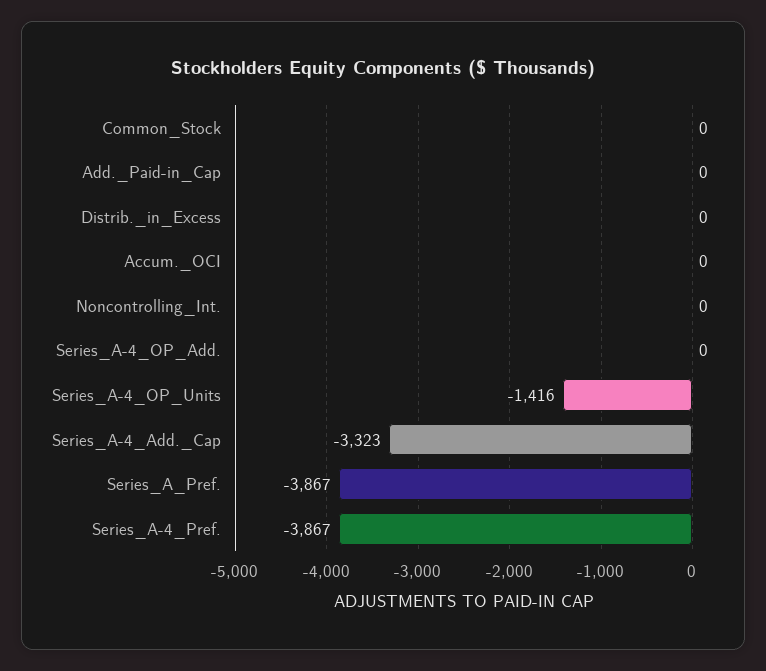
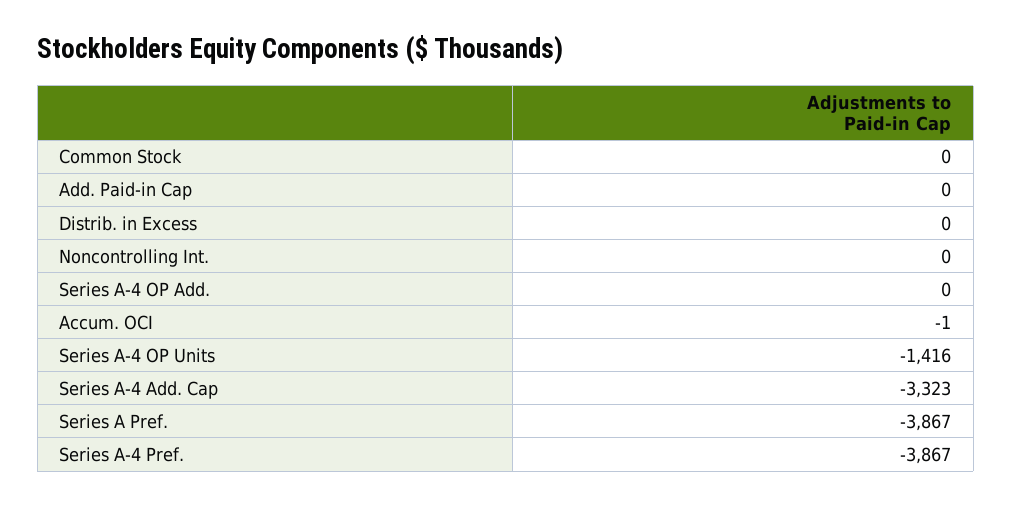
  {
    "Common_Stock": 0,
    "Add._Paid-in_Cap": 0,
    "Distrib._in_Excess": 0,
-   "Accum._OCI": 0,
+   "Accum._OCI": -1,
    "Noncontrolling_Int.": 0,
    "Series_A-4_OP_Add.": 0,
    "Series_A-4_OP_Units": -1416,
    "Series_A-4_Add._Cap": -3323,
    "Series_A_Pref.": -3867,
    "Series_A-4_Pref.": -3867
  }

